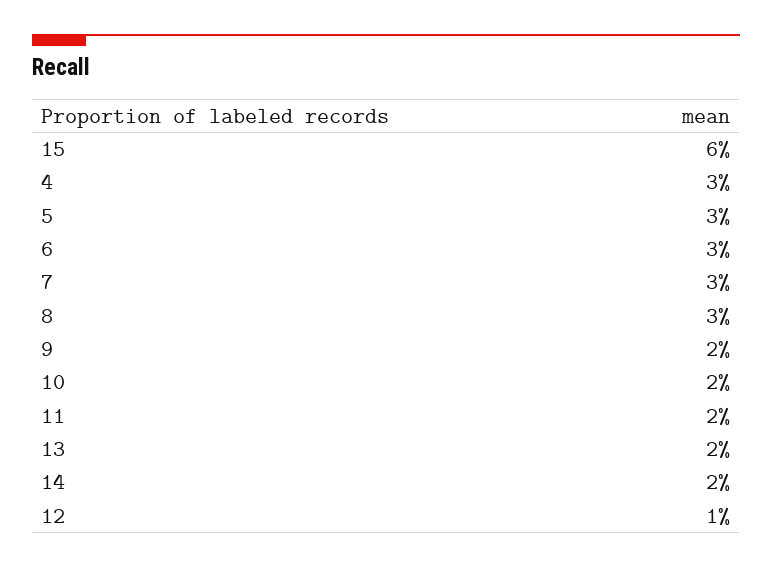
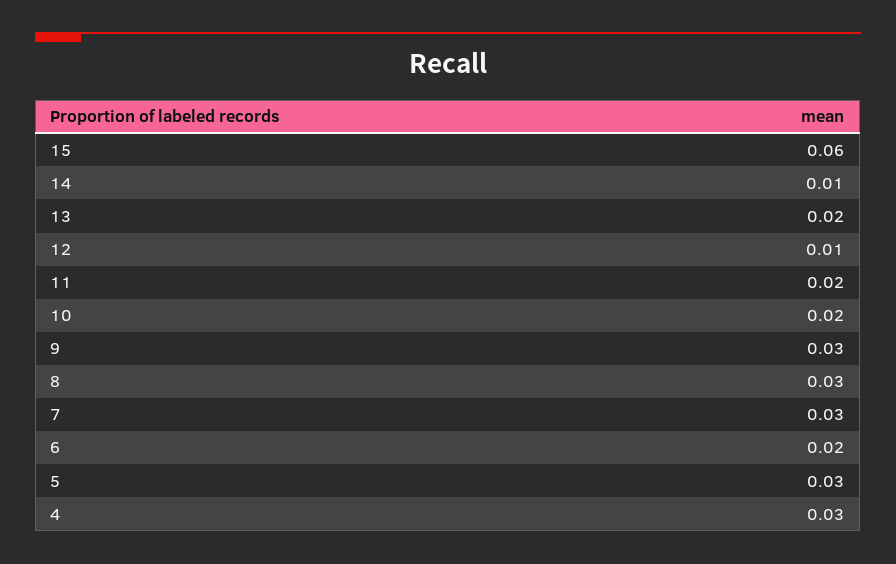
  {
    "15": 0.06,
    "4": 0.03,
    "5": 0.03,
-   "6": 0.03,
+   "6": 0.02,
    "7": 0.03,
    "8": 0.03,
-   "9": 0.02,
+   "9": 0.03,
    "10": 0.02,
    "11": 0.02,
    "13": 0.02,
-   "14": 0.02,
+   "14": 0.01,
    "12": 0.01
  }

